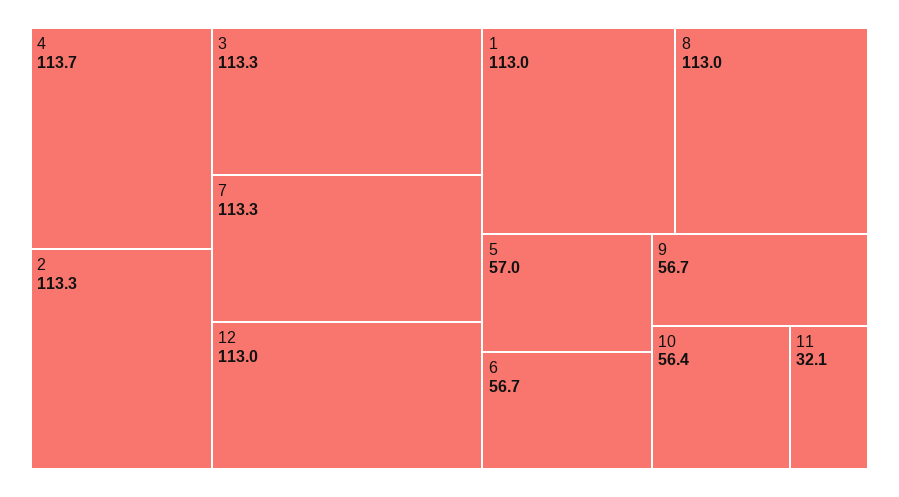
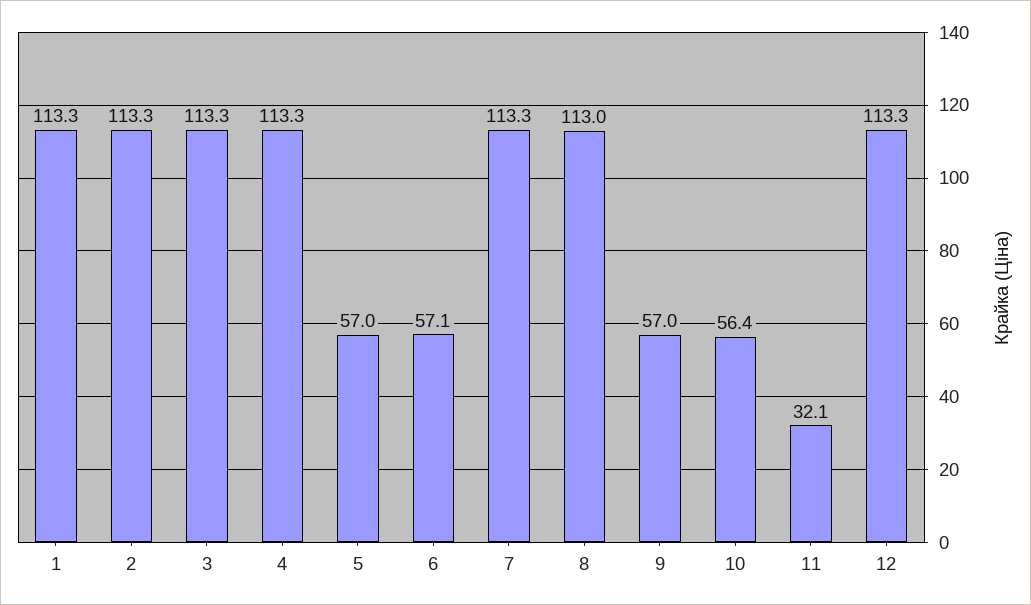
  {
-   "4": 113.7,
+   "4": 113.3,
    "2": 113.3,
    "3": 113.3,
    "7": 113.3,
-   "12": 113,
+   "12": 113.3,
-   "1": 113,
+   "1": 113.3,
    "8": 113,
    "5": 57,
-   "6": 56.7,
+   "6": 57.1,
-   "9": 56.7,
+   "9": 57,
    "10": 56.4,
    "11": 32.1
  }

